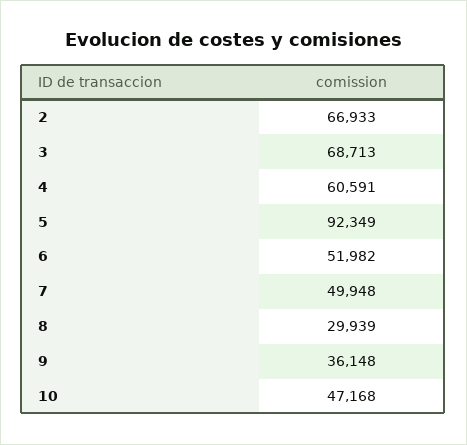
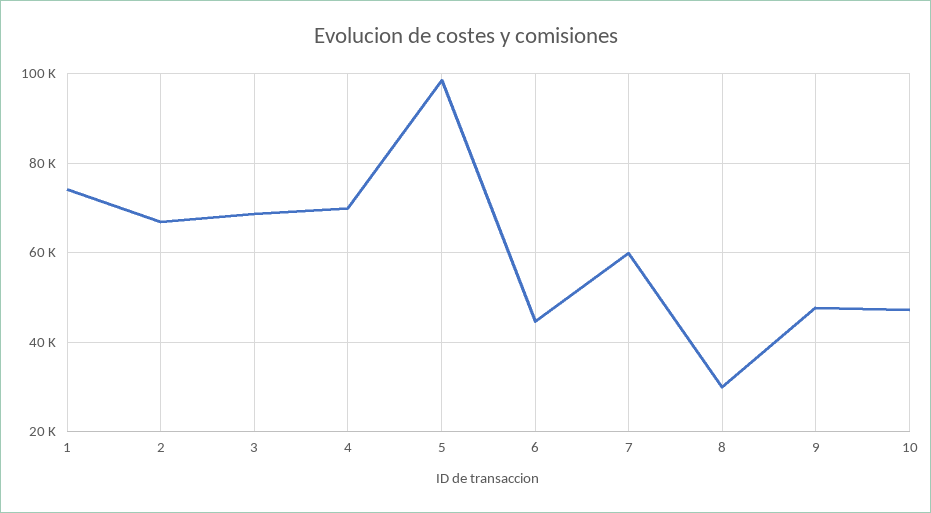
  {
    "2": 66933,
    "3": 68713,
-   "4": 60591,
+   "4": 70000,
-   "5": 92349,
+   "5": 98000,
-   "6": 51982,
+   "6": 44000,
-   "7": 49948,
+   "7": 60000,
    "8": 29939,
-   "9": 36148,
+   "9": 48000,
-   "10": 47168
+   "10": 47168,
+   "1": 74000
  }

